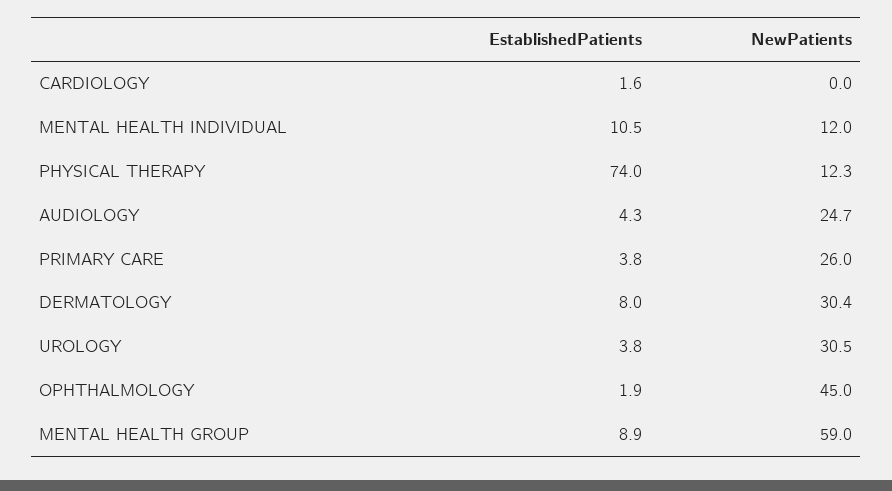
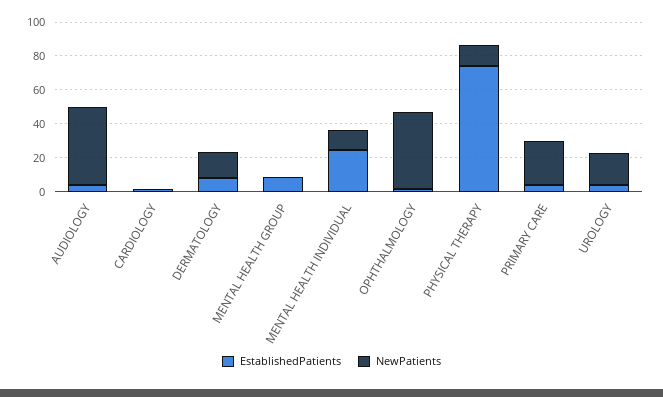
  {
    "EstablishedPatients": {
      "CARDIOLOGY": 1.6,
-     "MENTAL HEALTH INDIVIDUAL": 10.5,
+     "MENTAL HEALTH INDIVIDUAL": 25,
      "PHYSICAL THERAPY": 74,
      "AUDIOLOGY": 4.3,
      "PRIMARY CARE": 3.8,
      "DERMATOLOGY": 8,
      "UROLOGY": 3.8,
      "OPHTHALMOLOGY": 1.9,
      "MENTAL HEALTH GROUP": 8.9
    },
    "NewPatients": {
      "CARDIOLOGY": 0,
      "MENTAL HEALTH INDIVIDUAL": 12,
      "PHYSICAL THERAPY": 12.3,
-     "AUDIOLOGY": 24.7,
+     "AUDIOLOGY": 45,
      "PRIMARY CARE": 26,
-     "DERMATOLOGY": 30.4,
+     "DERMATOLOGY": 15,
-     "UROLOGY": 30.5,
+     "UROLOGY": 20,
      "OPHTHALMOLOGY": 45,
-     "MENTAL HEALTH GROUP": 59
+     "MENTAL HEALTH GROUP": 0
    }
  }

